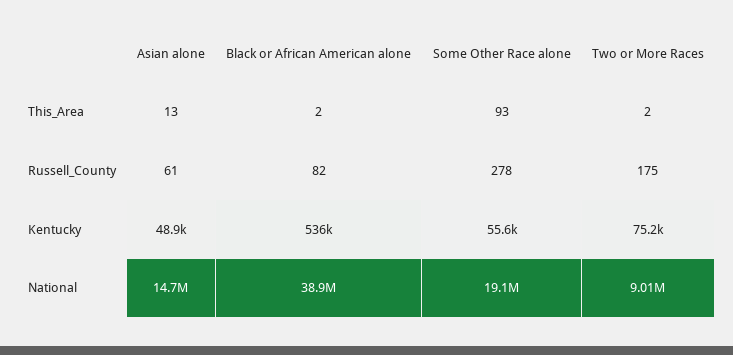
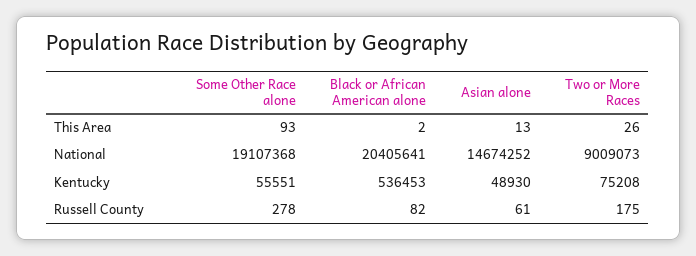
  {
    "Asian alone": {
      "This_Area": 13,
      "Russell_County": 61,
      "Kentucky": 48930,
      "National": 14674252
    },
    "Black or African American alone": {
      "This_Area": 2,
      "Russell_County": 82,
      "Kentucky": 536453,
-     "National": 38900000
+     "National": 20405641
    },
    "Some Other Race alone": {
      "This_Area": 93,
      "Russell_County": 278,
      "Kentucky": 55551,
      "National": 19107368
    },
    "Two or More Races": {
-     "This_Area": 2,
+     "This_Area": 26,
      "Russell_County": 175,
      "Kentucky": 75208,
      "National": 9009073
    }
  }

